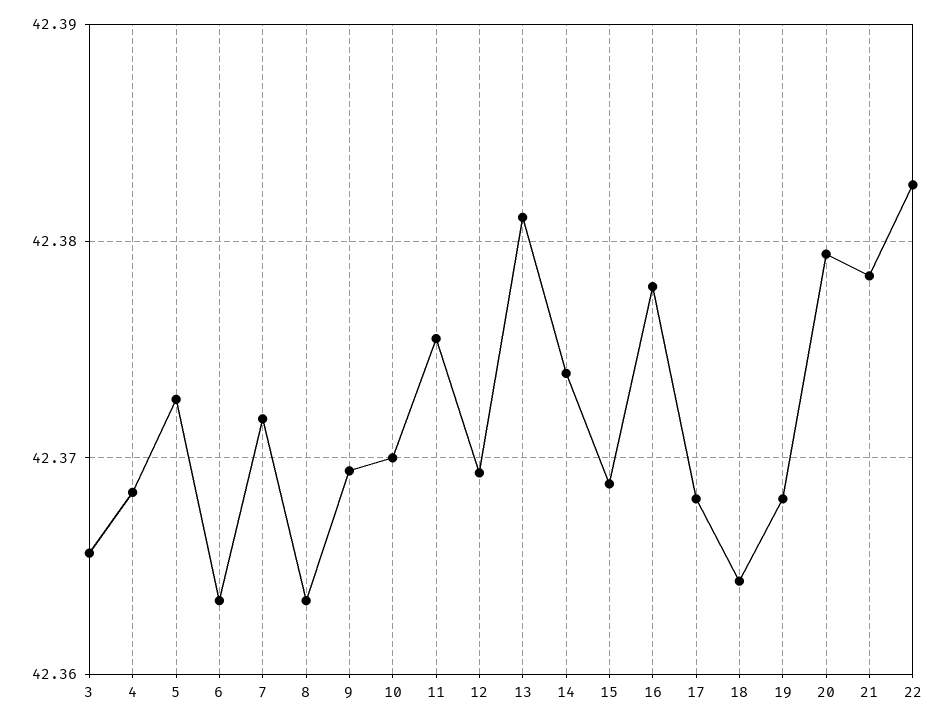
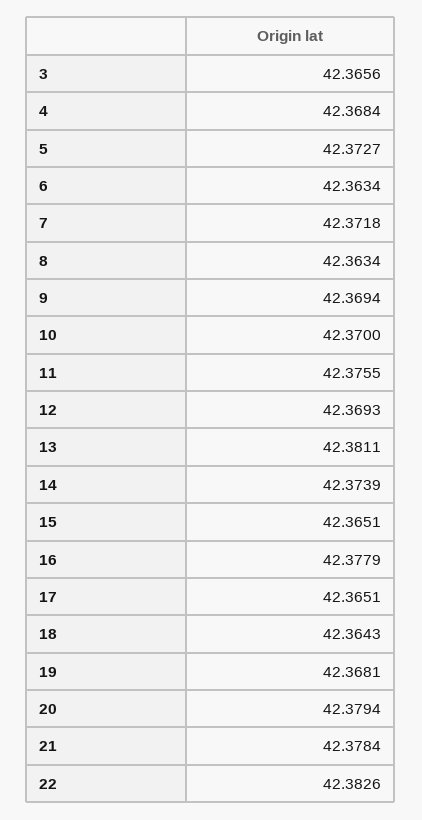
  {
    "3": 42.3656,
    "4": 42.3684,
    "5": 42.3727,
    "6": 42.3634,
    "7": 42.3718,
    "8": 42.3634,
    "9": 42.3694,
    "10": 42.37,
    "11": 42.3755,
    "12": 42.3693,
    "13": 42.3811,
    "14": 42.3739,
-   "15": 42.369,
+   "15": 42.3651,
    "16": 42.3779,
-   "17": 42.368,
+   "17": 42.3651,
    "18": 42.3643,
    "19": 42.3681,
    "20": 42.3794,
    "21": 42.3784,
    "22": 42.3826
  }

